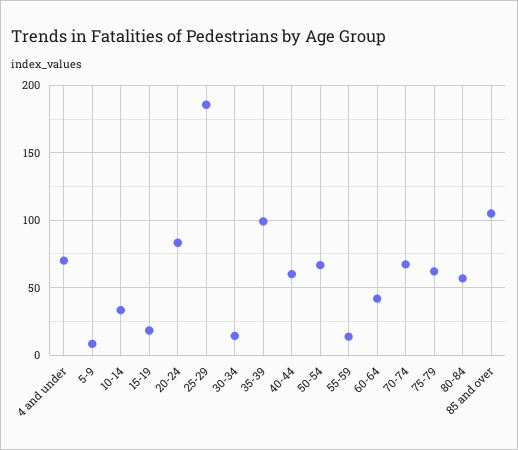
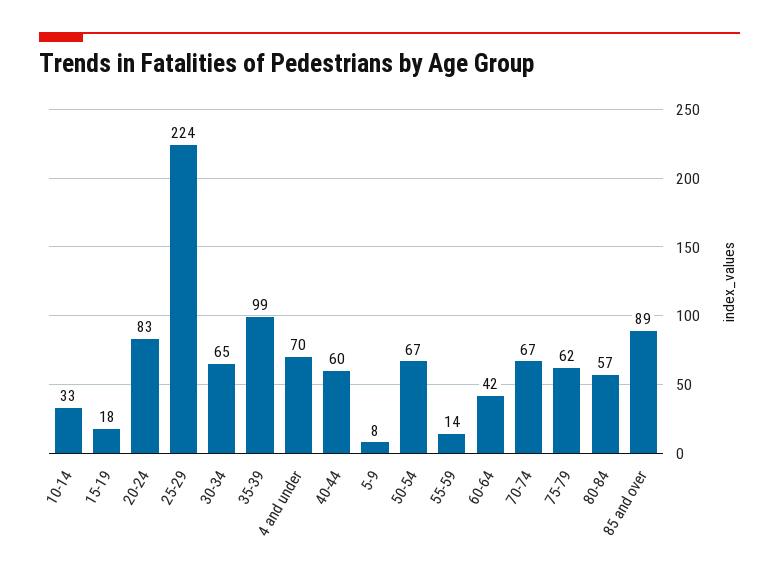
  {
    "4 and under": 70,
    "5-9": 8,
    "10-14": 33,
    "15-19": 18,
    "20-24": 83,
-   "25-29": 185,
+   "25-29": 224,
-   "30-34": 15,
+   "30-34": 65,
    "35-39": 99,
    "40-44": 60,
    "50-54": 67,
    "55-59": 14,
    "60-64": 42,
    "70-74": 67,
    "75-79": 62,
    "80-84": 57,
-   "85 and over": 105
+   "85 and over": 89
  }

